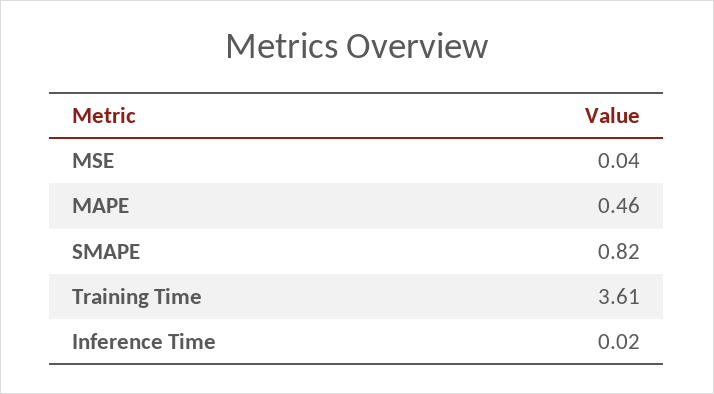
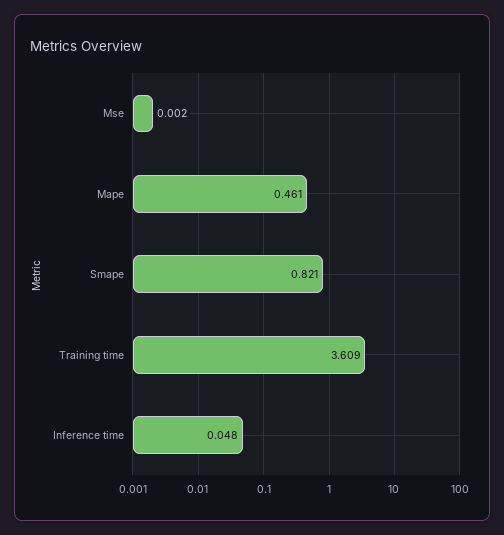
  {
-   "MSE": 0.04,
+   "MSE": 0.002,
    "MAPE": 0.461,
    "SMAPE": 0.821,
    "Training Time": 3.609,
-   "Inference Time": 0.02
+   "Inference Time": 0.048
  }

